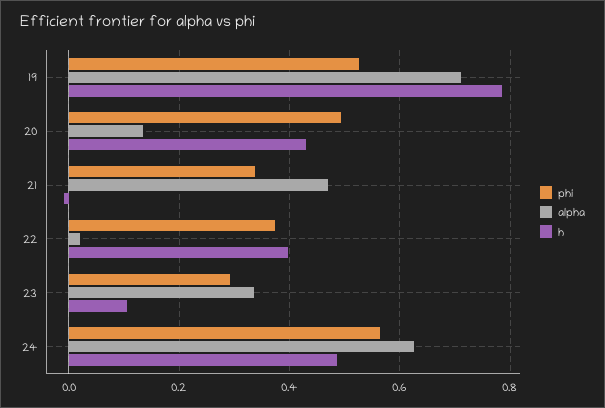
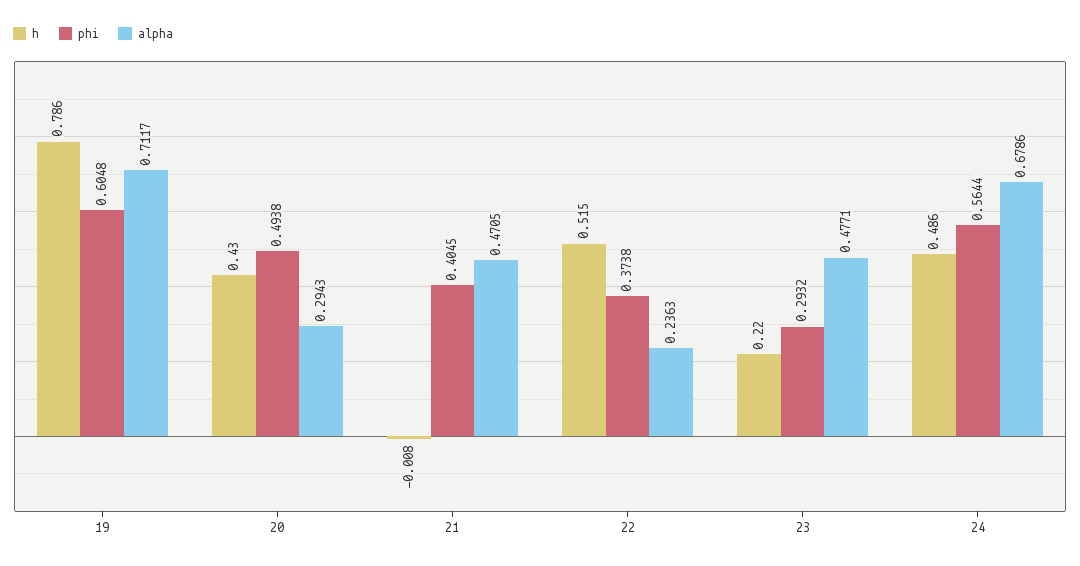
  {
    "phi": {
-     "19": 0.52,
+     "19": 0.6048,
      "20": 0.4938,
-     "21": 0.34,
+     "21": 0.4045,
      "22": 0.3738,
      "23": 0.2932,
      "24": 0.5644
    },
    "alpha": {
      "19": 0.7117,
-     "20": 0.14,
+     "20": 0.2943,
      "21": 0.4705,
-     "22": 0.02,
+     "22": 0.2363,
-     "23": 0.34,
+     "23": 0.4771,
-     "24": 0.62
+     "24": 0.6786
    },
    "h": {
      "19": 0.786,
      "20": 0.43,
      "21": -0.008,
-     "22": 0.4,
+     "22": 0.515,
-     "23": 0.1,
+     "23": 0.22,
      "24": 0.486
    }
  }

